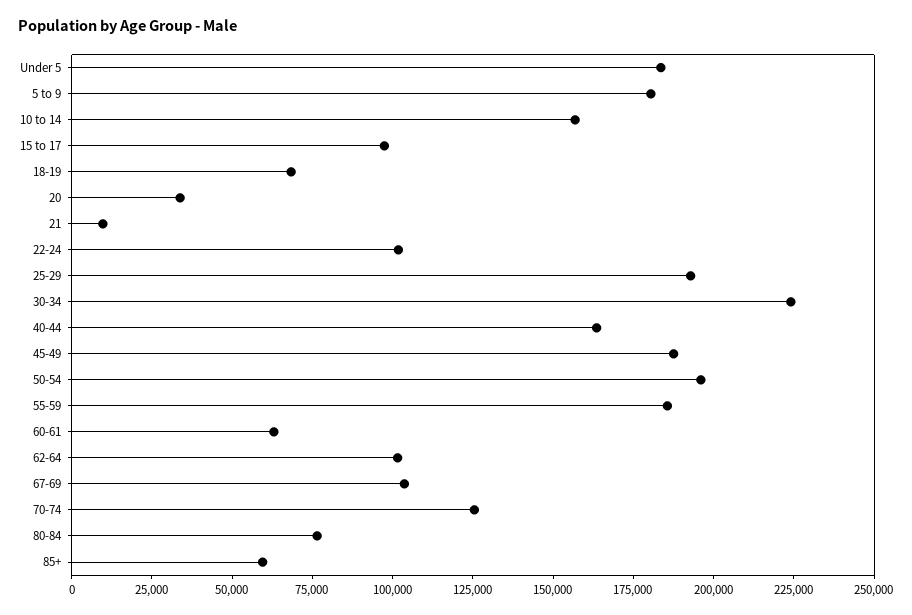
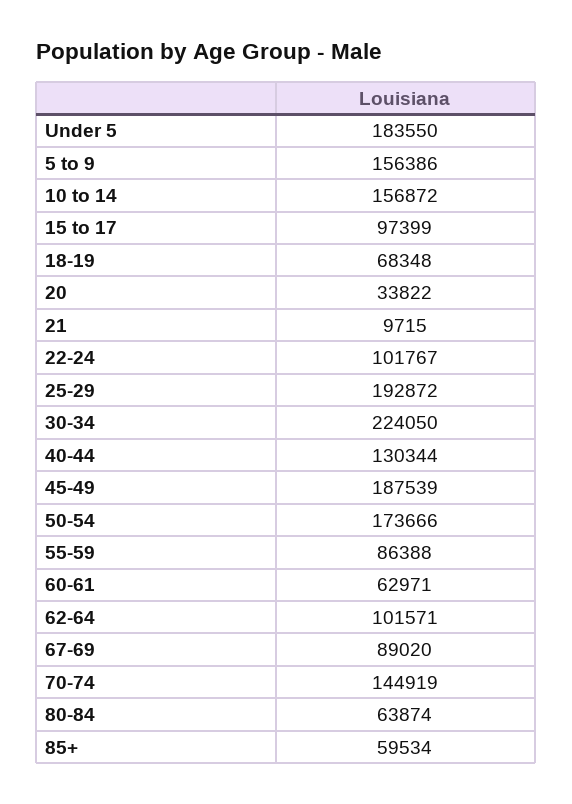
  {
    "Under 5": 183550,
-   "5 to 9": 180000,
+   "5 to 9": 156386,
    "10 to 14": 156872,
    "15 to 17": 97399,
    "18-19": 68348,
    "20": 33822,
    "21": 9715,
    "22-24": 101767,
    "25-29": 192872,
    "30-34": 224050,
-   "40-44": 165000,
+   "40-44": 130344,
    "45-49": 187539,
-   "50-54": 195000,
+   "50-54": 173666,
-   "55-59": 185000,
+   "55-59": 86388,
    "60-61": 62971,
    "62-64": 101571,
-   "67-69": 105000,
+   "67-69": 89020,
-   "70-74": 125000,
+   "70-74": 144919,
-   "80-84": 75000,
+   "80-84": 63874,
    "85+": 59534
  }

